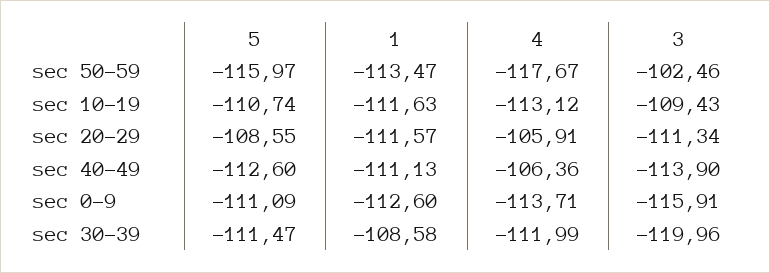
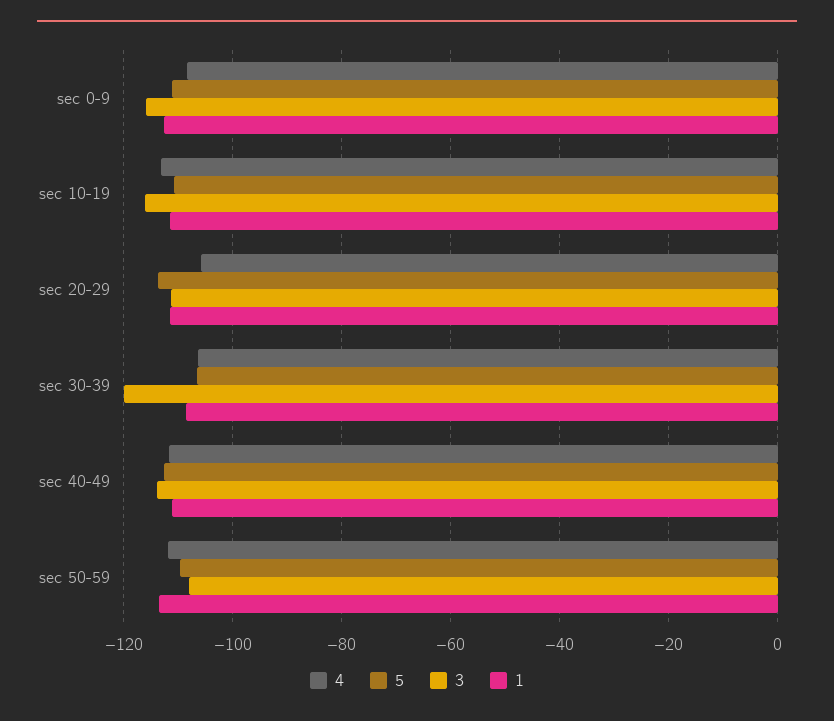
  {
    "5": {
-     "sec 50-59": -115.97,
+     "sec 50-59": -110,
      "sec 10-19": -110.74,
-     "sec 20-29": -108.55,
+     "sec 20-29": -114,
      "sec 40-49": -112.6,
      "sec 0-9": -111.09,
-     "sec 30-39": -111.47
+     "sec 30-39": -106
    },
    "1": {
      "sec 50-59": -113.47,
      "sec 10-19": -111.63,
      "sec 20-29": -111.57,
      "sec 40-49": -111.13,
      "sec 0-9": -112.6,
      "sec 30-39": -108.58
    },
    "4": {
-     "sec 50-59": -117.67,
+     "sec 50-59": -112,
      "sec 10-19": -113.12,
      "sec 20-29": -105.91,
-     "sec 40-49": -106.36,
+     "sec 40-49": -112,
-     "sec 0-9": -113.71,
+     "sec 0-9": -108,
-     "sec 30-39": -111.99
+     "sec 30-39": -106
    },
    "3": {
-     "sec 50-59": -102.46,
+     "sec 50-59": -108,
-     "sec 10-19": -109.43,
+     "sec 10-19": -116,
      "sec 20-29": -111.34,
      "sec 40-49": -113.9,
      "sec 0-9": -115.91,
      "sec 30-39": -119.96
    }
  }

